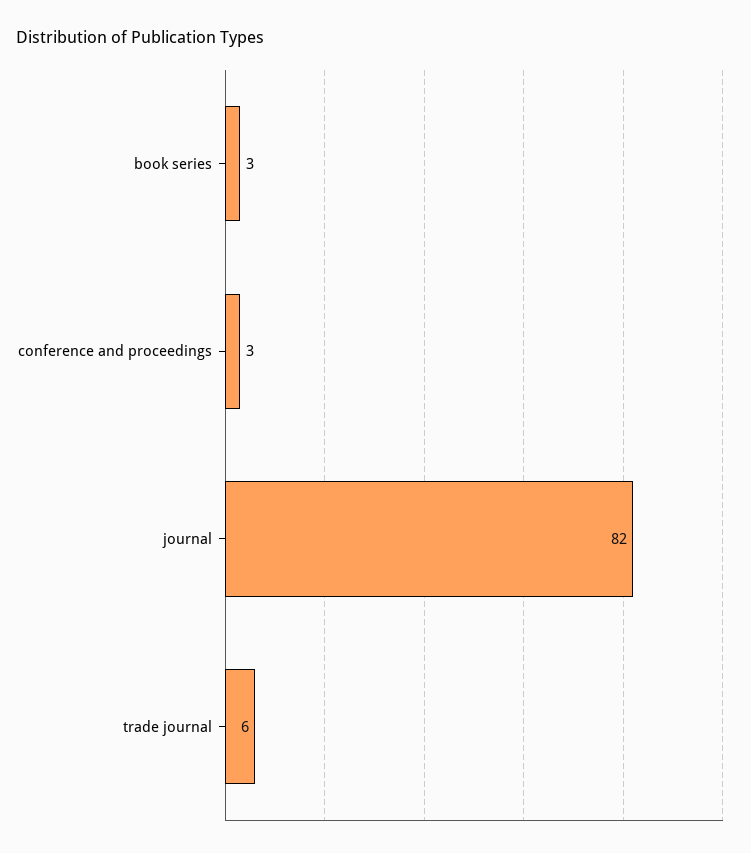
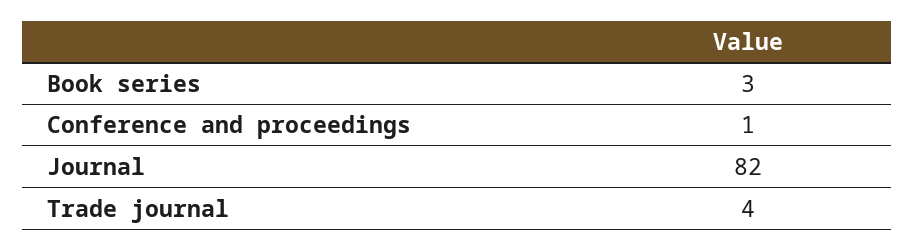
  {
    "book series": 3,
-   "conference and proceedings": 3,
+   "conference and proceedings": 1,
    "journal": 82,
-   "trade journal": 6
+   "trade journal": 4
  }

